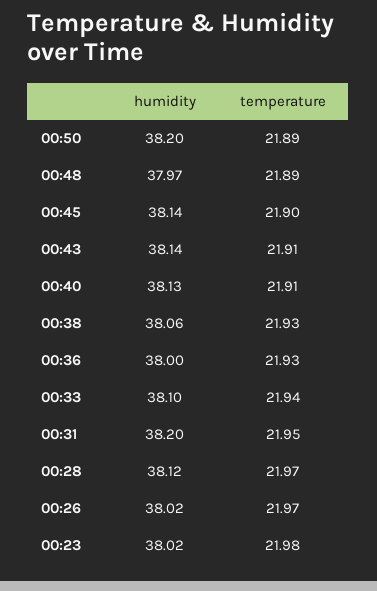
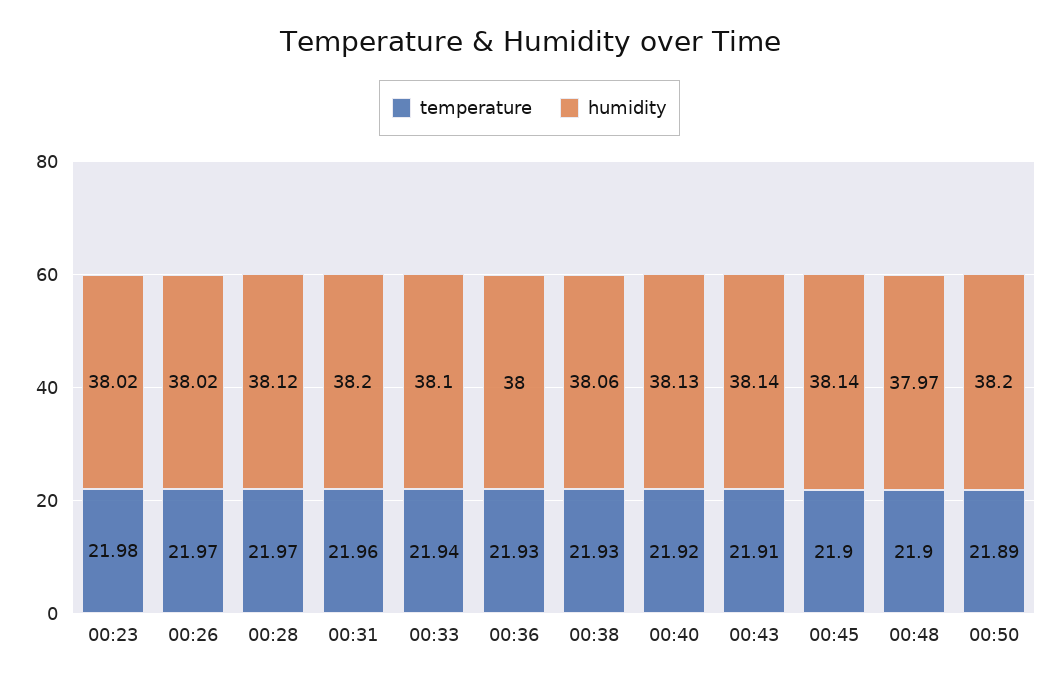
  {
    "humidity": {
      "00:50": 38.2,
      "00:48": 37.97,
      "00:45": 38.14,
      "00:43": 38.14,
      "00:40": 38.13,
      "00:38": 38.06,
      "00:36": 38,
      "00:33": 38.1,
      "00:31": 38.2,
      "00:28": 38.12,
      "00:26": 38.02,
      "00:23": 38.02
    },
    "temperature": {
      "00:50": 21.89,
-     "00:48": 21.89,
+     "00:48": 21.9,
      "00:45": 21.9,
      "00:43": 21.91,
-     "00:40": 21.91,
+     "00:40": 21.92,
      "00:38": 21.93,
      "00:36": 21.93,
      "00:33": 21.94,
-     "00:31": 21.95,
+     "00:31": 21.96,
      "00:28": 21.97,
      "00:26": 21.97,
      "00:23": 21.98
    }
  }

